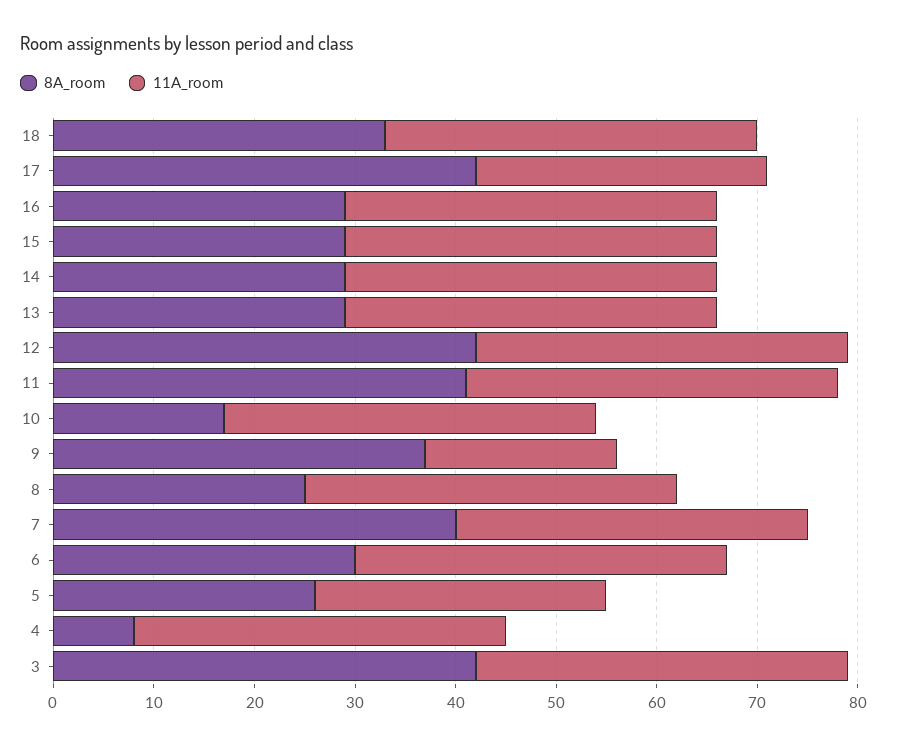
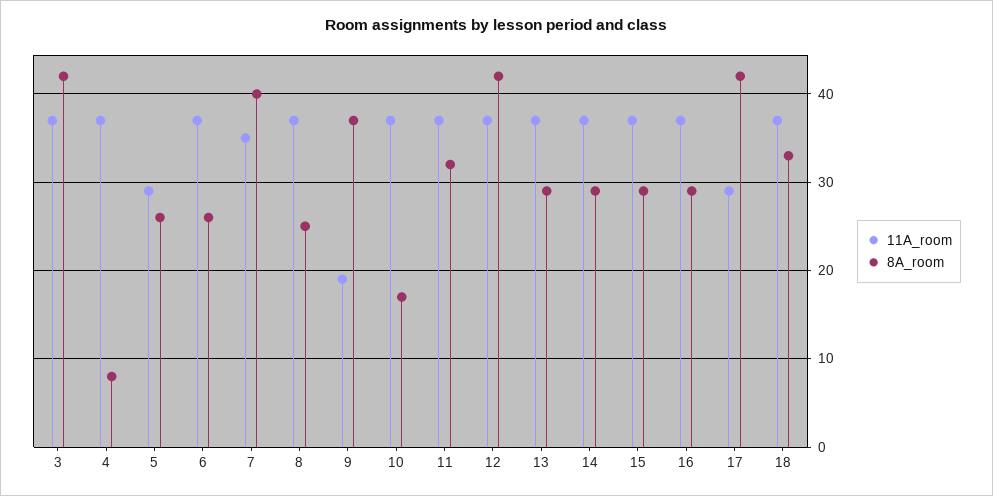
  {
    "8A_room": {
      "18": 33,
      "17": 42,
      "16": 29,
      "15": 29,
      "14": 29,
      "13": 29,
      "12": 42,
-     "11": 41,
+     "11": 32,
      "10": 17,
      "9": 37,
      "8": 25,
      "7": 40,
-     "6": 30,
+     "6": 26,
      "5": 26,
      "4": 8,
      "3": 42
    },
    "11A_room": {
      "18": 37,
      "17": 29,
      "16": 37,
      "15": 37,
      "14": 37,
      "13": 37,
      "12": 37,
      "11": 37,
      "10": 37,
      "9": 19,
      "8": 37,
      "7": 35,
      "6": 37,
      "5": 29,
      "4": 37,
      "3": 37
    }
  }

